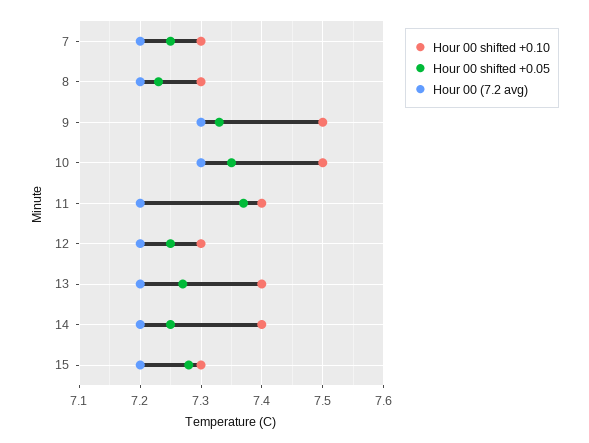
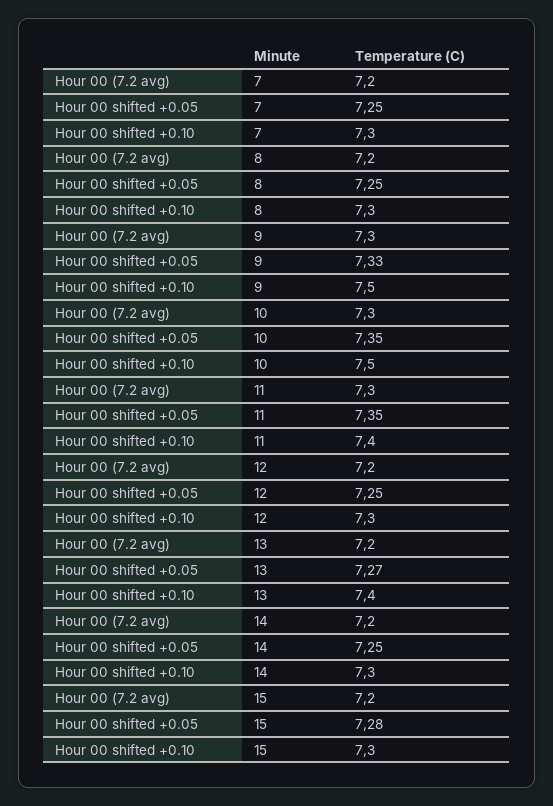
  {
    "Hour 00 shifted +0.10": {
      "7": 7.3,
      "8": 7.3,
      "9": 7.5,
      "10": 7.5,
      "11": 7.4,
      "12": 7.3,
      "13": 7.4,
-     "14": 7.4,
+     "14": 7.3,
      "15": 7.3
    },
    "Hour 00 shifted +0.05": {
      "7": 7.25,
-     "8": 7.23,
+     "8": 7.25,
      "9": 7.33,
      "10": 7.35,
-     "11": 7.37,
+     "11": 7.35,
      "12": 7.25,
      "13": 7.27,
      "14": 7.25,
      "15": 7.28
    },
    "Hour 00 (7.2 avg)": {
      "7": 7.2,
      "8": 7.2,
      "9": 7.3,
      "10": 7.3,
-     "11": 7.2,
+     "11": 7.3,
      "12": 7.2,
      "13": 7.2,
      "14": 7.2,
      "15": 7.2
    }
  }

